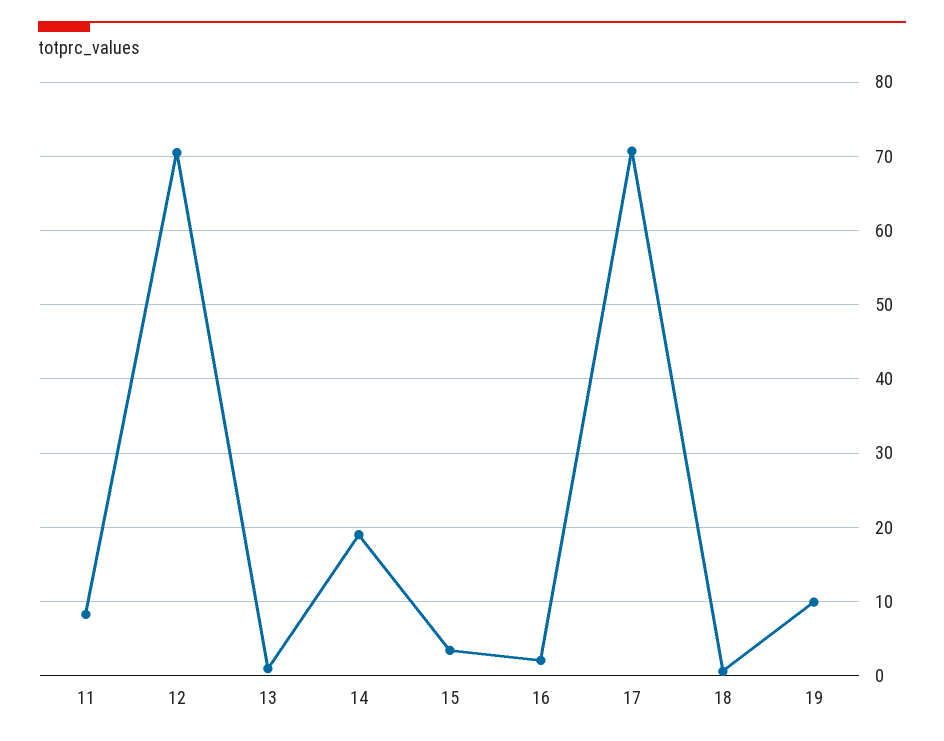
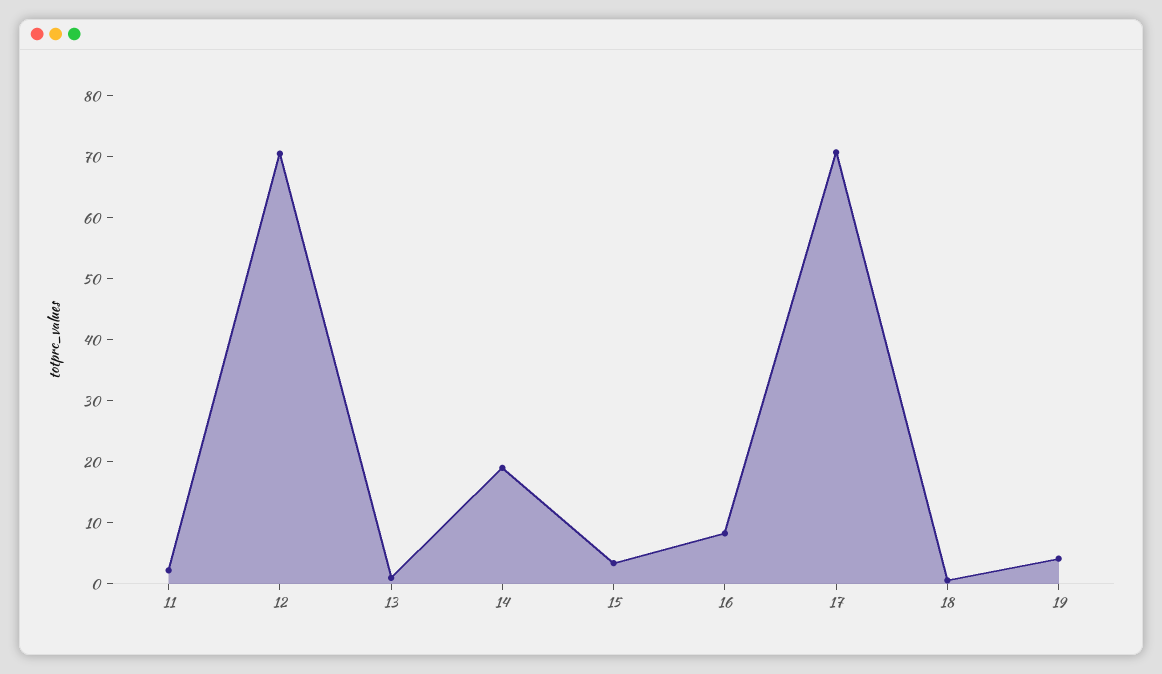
  {
-   "11": 8,
+   "11": 2,
    "12": 70,
    "13": 1,
    "14": 19,
    "15": 3,
-   "16": 2,
+   "16": 8,
    "17": 71,
    "18": 1,
-   "19": 10
+   "19": 4
  }

